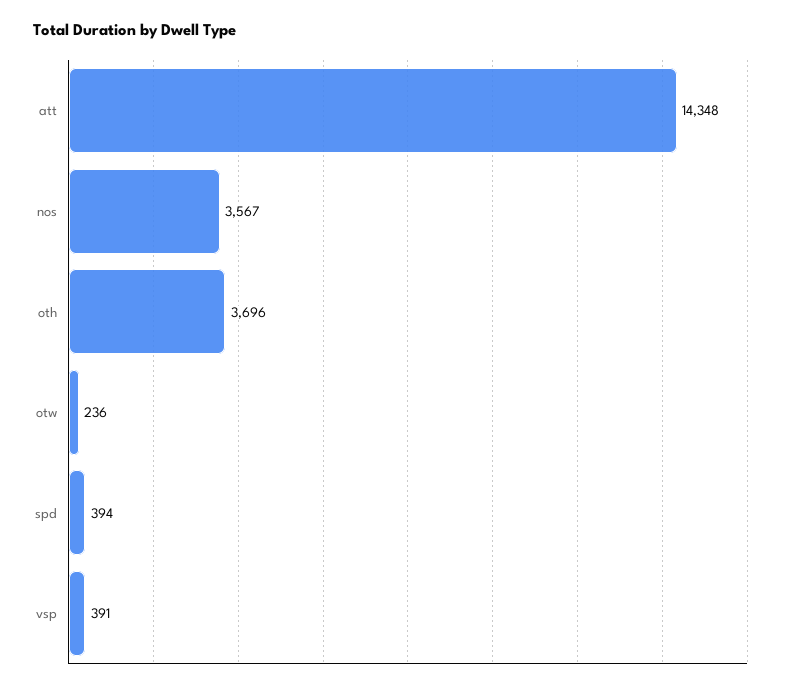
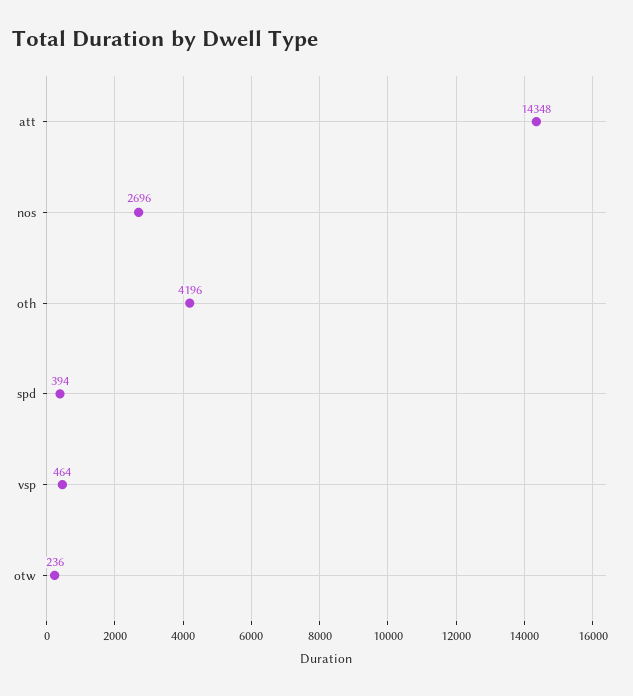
  {
    "att": 14348,
-   "nos": 3567,
+   "nos": 2696,
-   "oth": 3696,
+   "oth": 4196,
    "otw": 236,
    "spd": 394,
-   "vsp": 391
+   "vsp": 464
  }

